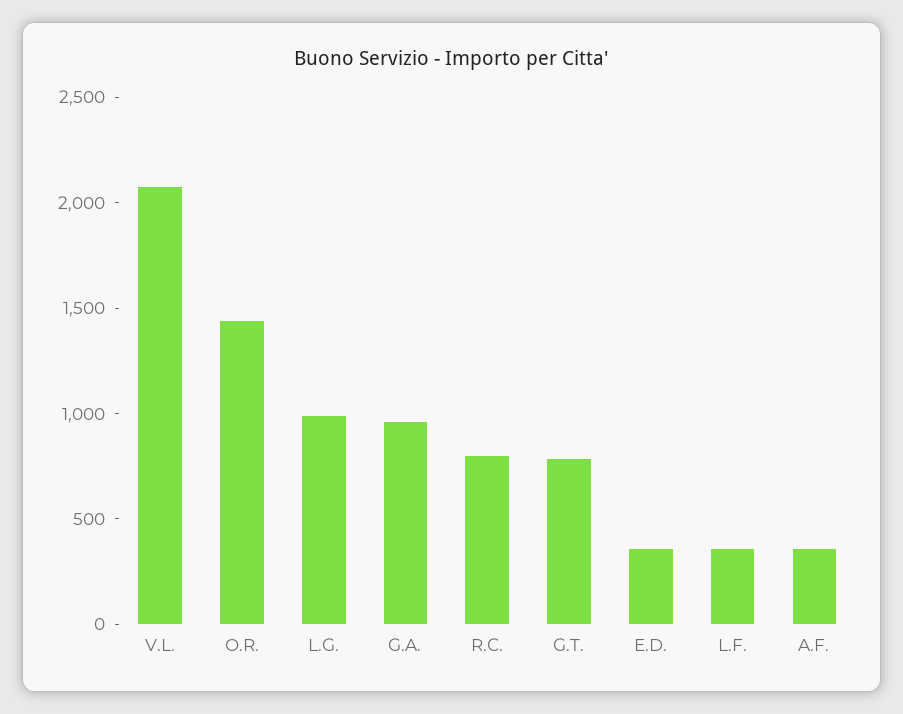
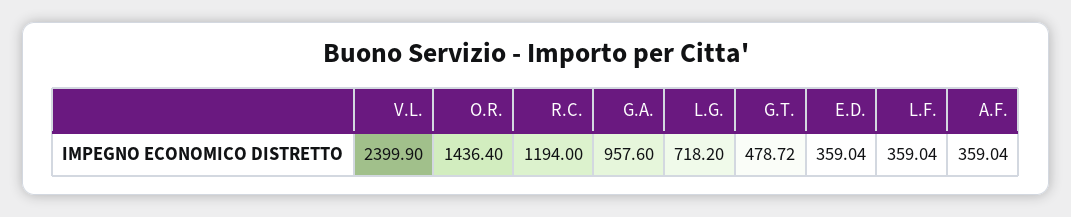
  {
-   "V.L.": 2100,
+   "V.L.": 2399.9,
    "O.R.": 1436.4,
-   "L.G.": 1000,
+   "L.G.": 718.2,
    "G.A.": 957.6,
-   "R.C.": 800,
+   "R.C.": 1194,
-   "G.T.": 800,
+   "G.T.": 478.72,
    "E.D.": 359.04,
    "L.F.": 359.04,
    "A.F.": 359.04
  }

